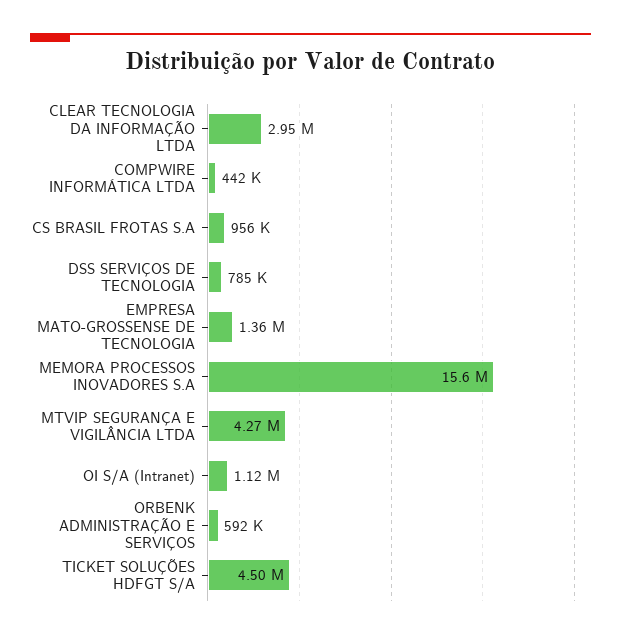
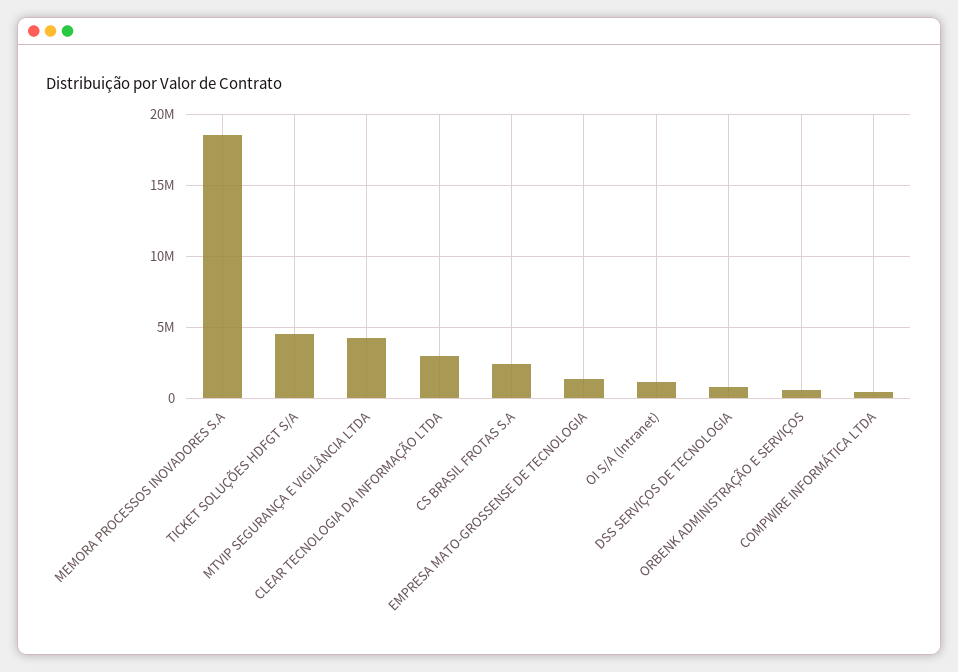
  {
    "CLEAR TECNOLOGIA DA INFORMAÇÃO LTDA": 2950000,
    "COMPWIRE INFORMÁTICA LTDA": 442000,
-   "CS BRASIL FROTAS S.A": 956000,
+   "CS BRASIL FROTAS S.A": 2500000,
    "DSS SERVIÇOS DE TECNOLOGIA": 785000,
    "EMPRESA MATO-GROSSENSE DE TECNOLOGIA": 1360000,
-   "MEMORA PROCESSOS INOVADORES S.A": 15600000,
+   "MEMORA PROCESSOS INOVADORES S.A": 18500000,
    "MTVIP SEGURANÇA E VIGILÂNCIA LTDA": 4270000,
    "OI S/A (Intranet)": 1120000,
    "ORBENK ADMINISTRAÇÃO E SERVIÇOS": 592000,
    "TICKET SOLUÇÕES HDFGT S/A": 4500000
  }

